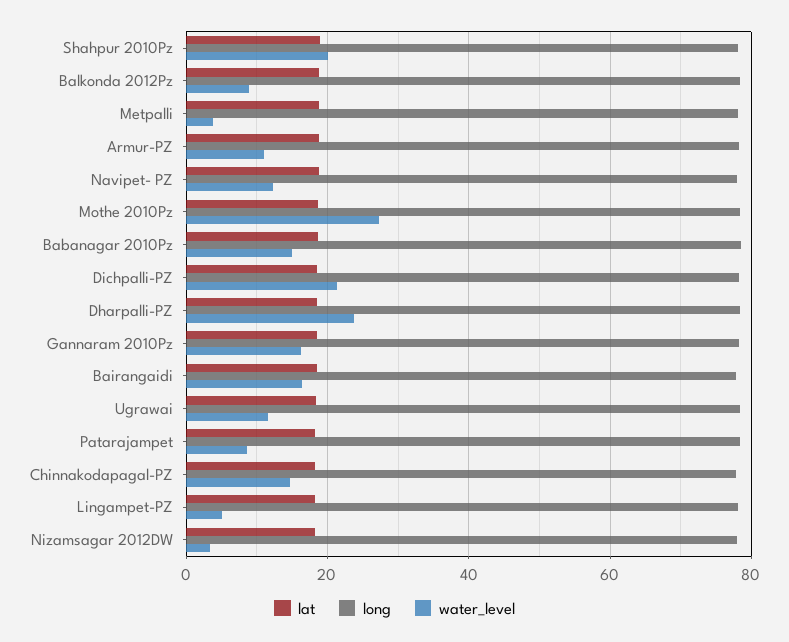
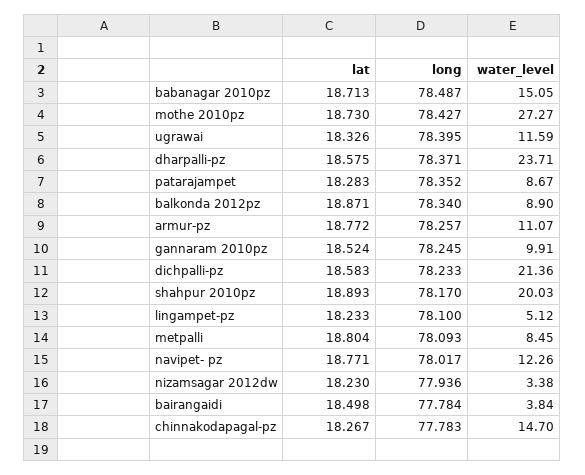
  {
    "lat": {
      "Shahpur 2010Pz": 18.893,
      "Balkonda 2012Pz": 18.871,
      "Metpalli": 18.804,
      "Armur-PZ": 18.772,
      "Navipet- PZ": 18.771,
      "Mothe 2010Pz": 18.73,
      "Babanagar 2010Pz": 18.713,
      "Dichpalli-PZ": 18.583,
      "Dharpalli-PZ": 18.575,
      "Gannaram 2010Pz": 18.524,
      "Bairangaidi": 18.498,
      "Ugrawai": 18.326,
      "Patarajampet": 18.283,
      "Chinnakodapagal-PZ": 18.267,
      "Lingampet-PZ": 18.233,
      "Nizamsagar 2012DW": 18.23
    },
    "long": {
      "Shahpur 2010Pz": 78.17,
      "Balkonda 2012Pz": 78.34,
      "Metpalli": 78.093,
      "Armur-PZ": 78.257,
      "Navipet- PZ": 78.017,
      "Mothe 2010Pz": 78.427,
      "Babanagar 2010Pz": 78.487,
      "Dichpalli-PZ": 78.233,
      "Dharpalli-PZ": 78.371,
      "Gannaram 2010Pz": 78.245,
      "Bairangaidi": 77.784,
      "Ugrawai": 78.395,
      "Patarajampet": 78.352,
      "Chinnakodapagal-PZ": 77.783,
      "Lingampet-PZ": 78.1,
      "Nizamsagar 2012DW": 77.936
    },
    "water_level": {
      "Shahpur 2010Pz": 20.03,
      "Balkonda 2012Pz": 8.9,
-     "Metpalli": 4,
+     "Metpalli": 8.45,
      "Armur-PZ": 11.07,
      "Navipet- PZ": 12.26,
      "Mothe 2010Pz": 27.27,
      "Babanagar 2010Pz": 15.05,
      "Dichpalli-PZ": 21.36,
      "Dharpalli-PZ": 23.71,
-     "Gannaram 2010Pz": 16,
+     "Gannaram 2010Pz": 9.91,
-     "Bairangaidi": 16,
+     "Bairangaidi": 3.84,
      "Ugrawai": 11.59,
      "Patarajampet": 8.67,
      "Chinnakodapagal-PZ": 14.7,
      "Lingampet-PZ": 5.12,
      "Nizamsagar 2012DW": 3.38
    }
  }

